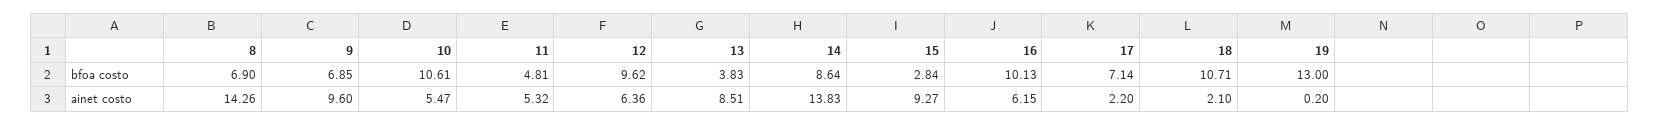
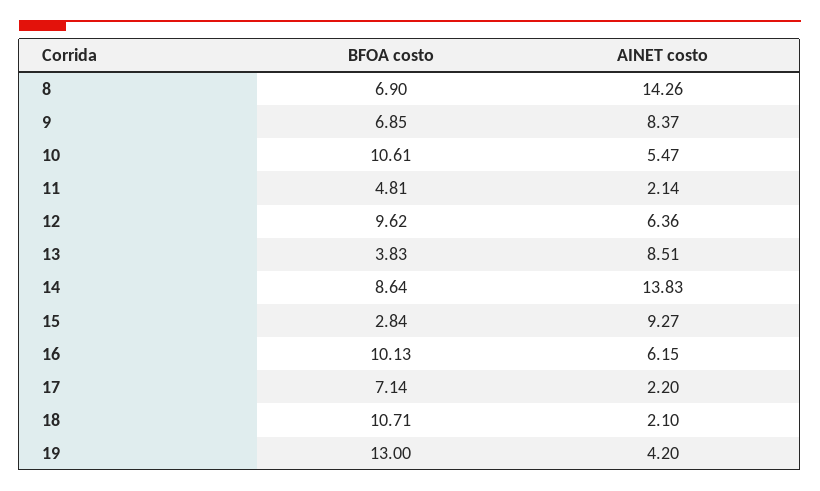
  {
    "8": {
      "bfoa costo": 6.9,
      "ainet costo": 14.26
    },
    "9": {
      "bfoa costo": 6.85,
-     "ainet costo": 9.6
+     "ainet costo": 8.37
    },
    "10": {
      "bfoa costo": 10.61,
      "ainet costo": 5.47
    },
    "11": {
      "bfoa costo": 4.81,
-     "ainet costo": 5.32
+     "ainet costo": 2.14
    },
    "12": {
      "bfoa costo": 9.62,
      "ainet costo": 6.36
    },
    "13": {
      "bfoa costo": 3.83,
      "ainet costo": 8.51
    },
    "14": {
      "bfoa costo": 8.64,
      "ainet costo": 13.83
    },
    "15": {
      "bfoa costo": 2.84,
      "ainet costo": 9.27
    },
    "16": {
      "bfoa costo": 10.13,
      "ainet costo": 6.15
    },
    "17": {
      "bfoa costo": 7.14,
      "ainet costo": 2.2
    },
    "18": {
      "bfoa costo": 10.71,
      "ainet costo": 2.1
    },
    "19": {
      "bfoa costo": 13,
-     "ainet costo": 0.2
+     "ainet costo": 4.2
    }
  }

